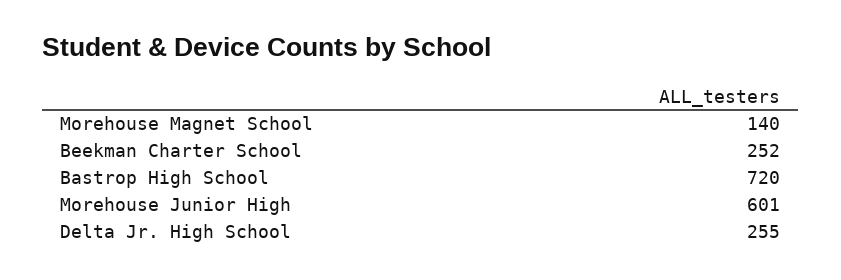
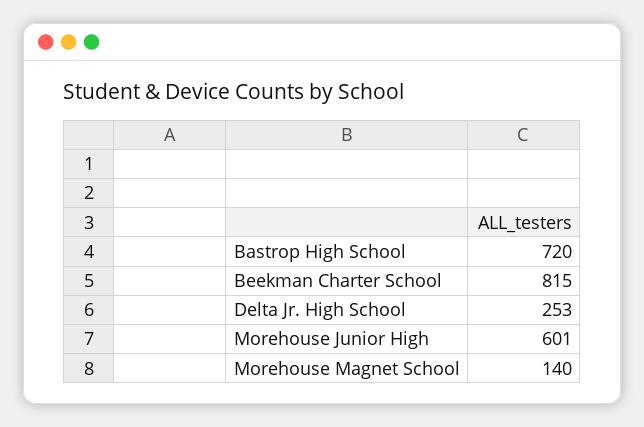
  {
    "Morehouse Magnet School": 140,
-   "Beekman Charter School": 252,
+   "Beekman Charter School": 815,
    "Bastrop High School": 720,
    "Morehouse Junior High": 601,
-   "Delta Jr. High School": 255
+   "Delta Jr. High School": 253
  }

